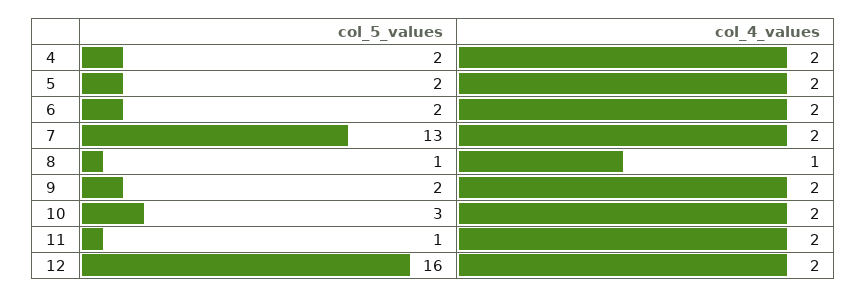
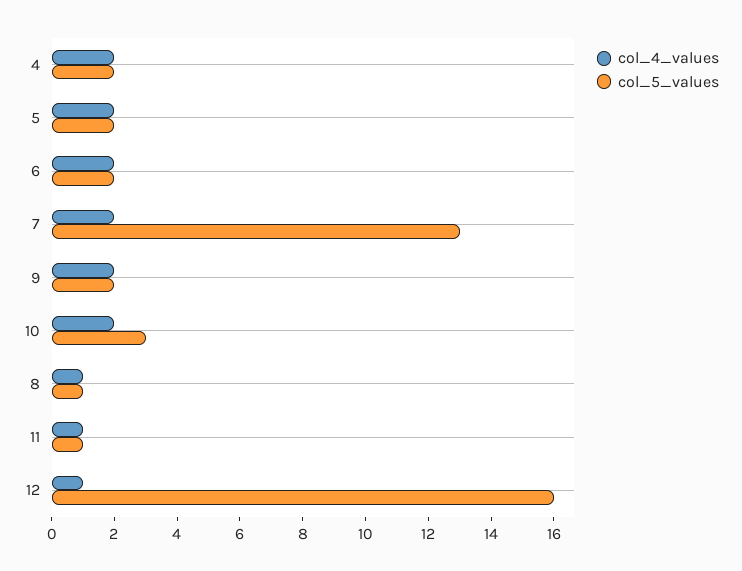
  {
    "col_5_values": {
      "4": 2,
      "5": 2,
      "6": 2,
      "7": 13,
      "8": 1,
      "9": 2,
      "10": 3,
      "11": 1,
      "12": 16
    },
    "col_4_values": {
      "4": 2,
      "5": 2,
      "6": 2,
      "7": 2,
      "8": 1,
      "9": 2,
      "10": 2,
-     "11": 2,
+     "11": 1,
-     "12": 2
+     "12": 1
    }
  }

